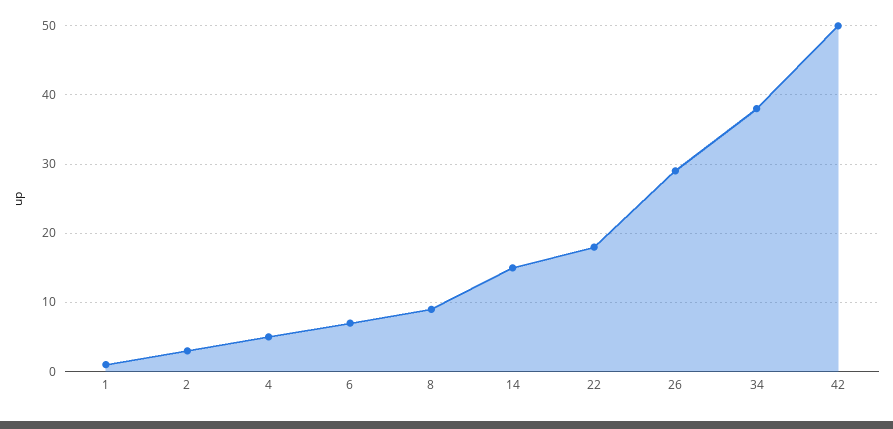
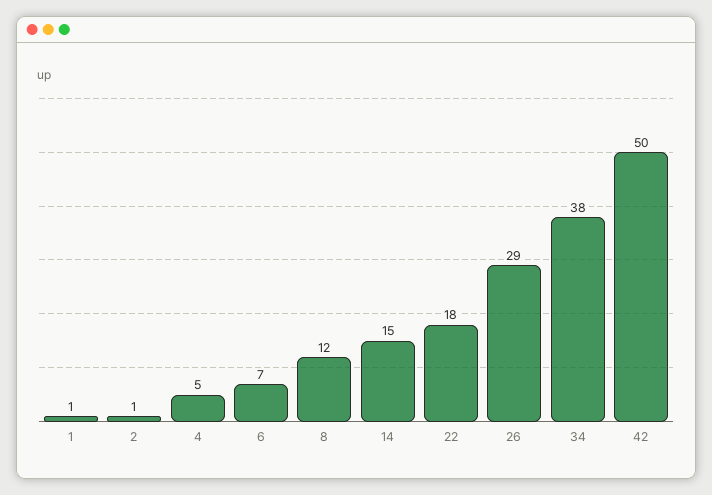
  {
    "1": 1,
-   "2": 3,
+   "2": 1,
    "4": 5,
    "6": 7,
-   "8": 9,
+   "8": 12,
    "14": 15,
    "22": 18,
    "26": 29,
    "34": 38,
    "42": 50
  }

